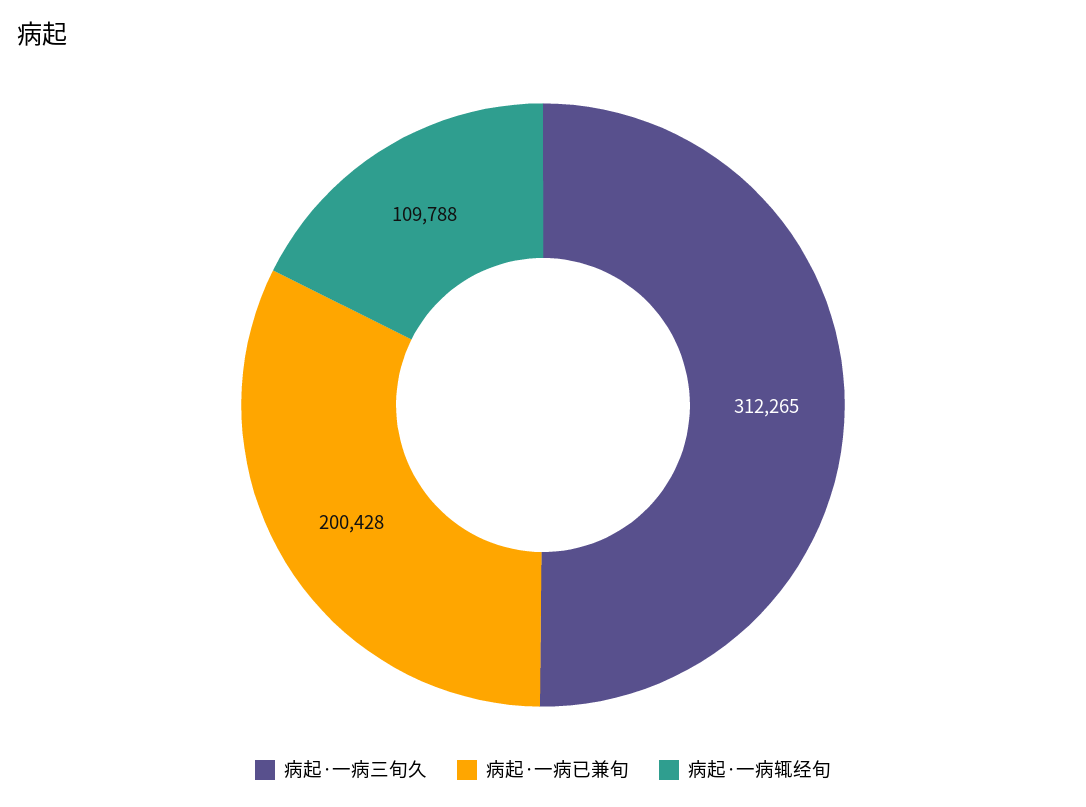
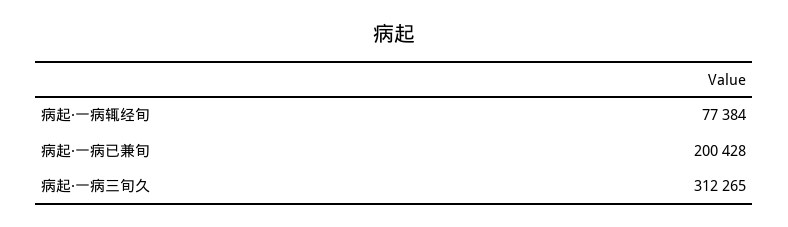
  {
    "病起·一病三旬久": 312265,
    "病起·一病已兼旬": 200428,
-   "病起·一病辄经旬": 109788
+   "病起·一病辄经旬": 77384
  }

